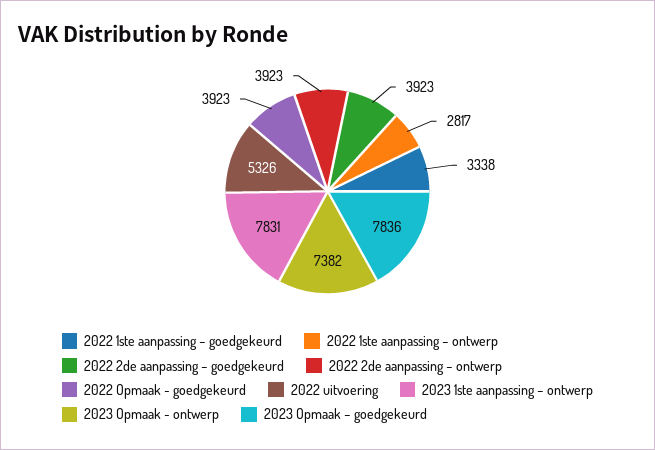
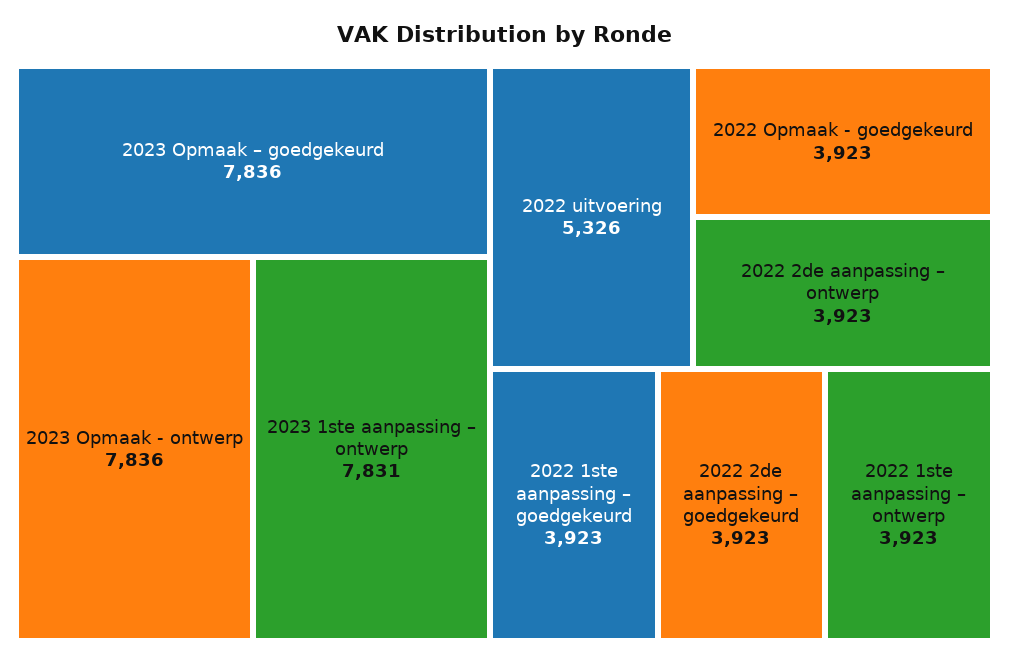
  {
-   "2022 1ste aanpassing – goedgekeurd": 3338,
+   "2022 1ste aanpassing – goedgekeurd": 3923,
-   "2022 1ste aanpassing – ontwerp": 2817,
+   "2022 1ste aanpassing – ontwerp": 3923,
    "2022 2de aanpassing – goedgekeurd": 3923,
    "2022 2de aanpassing – ontwerp": 3923,
    "2022 Opmaak - goedgekeurd": 3923,
    "2022 uitvoering": 5326,
    "2023 1ste aanpassing – ontwerp": 7831,
-   "2023 Opmaak - ontwerp": 7382,
+   "2023 Opmaak - ontwerp": 7836,
    "2023 Opmaak – goedgekeurd": 7836
  }

